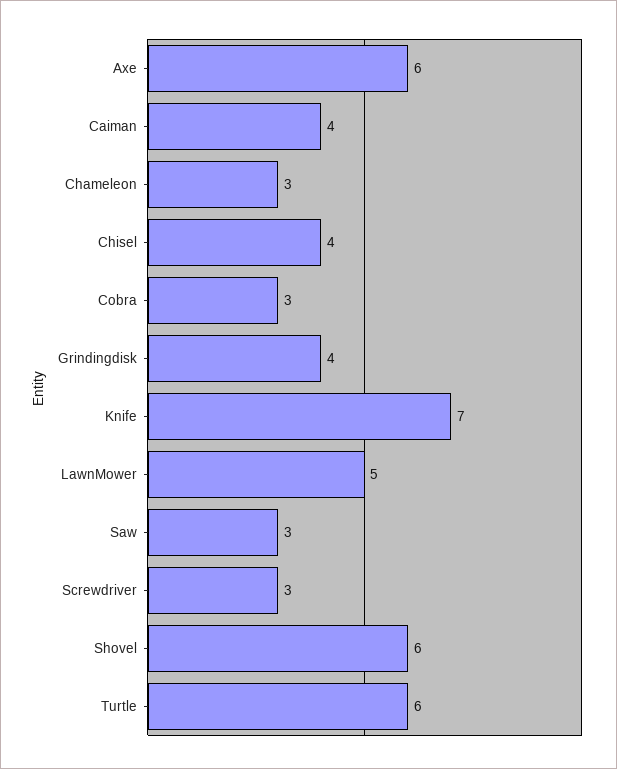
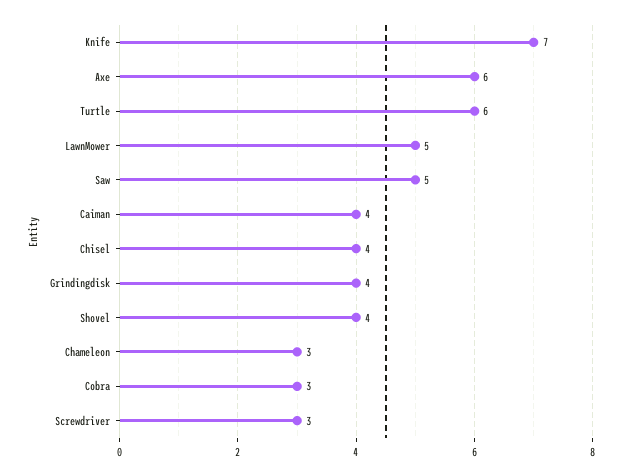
  {
    "Axe": 6,
    "Caiman": 4,
    "Chameleon": 3,
    "Chisel": 4,
    "Cobra": 3,
    "Grindingdisk": 4,
    "Knife": 7,
    "LawnMower": 5,
-   "Saw": 3,
+   "Saw": 5,
    "Screwdriver": 3,
-   "Shovel": 6,
+   "Shovel": 4,
    "Turtle": 6
  }

